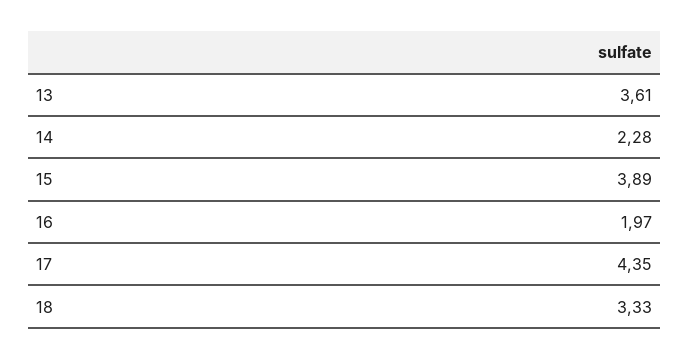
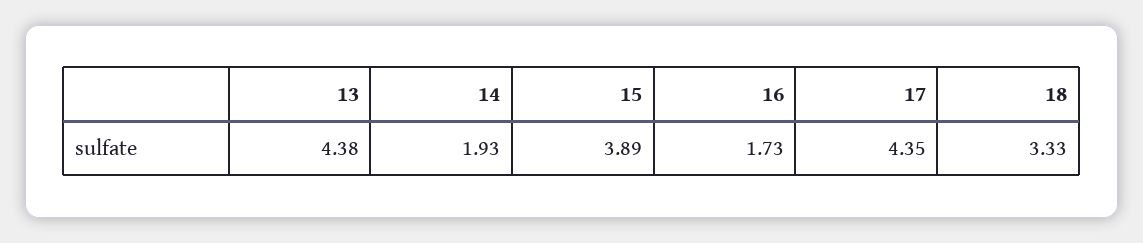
  {
-   "13": 3.61,
+   "13": 4.38,
-   "14": 2.28,
+   "14": 1.93,
    "15": 3.89,
-   "16": 1.97,
+   "16": 1.73,
    "17": 4.35,
    "18": 3.33
  }

